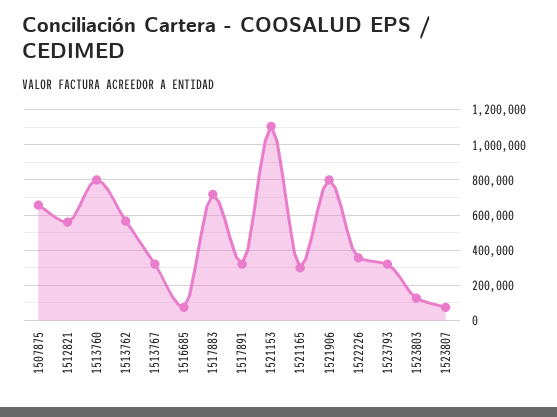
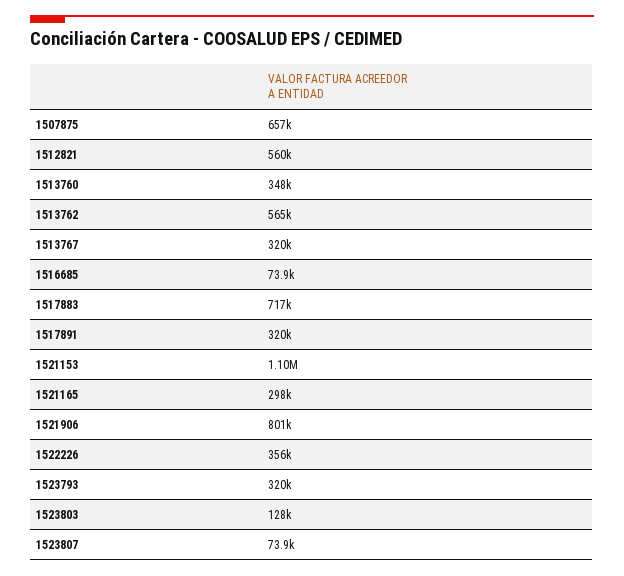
  {
    "1507875": 657000,
    "1512821": 560000,
-   "1513760": 800000,
+   "1513760": 348000,
    "1513762": 565000,
    "1513767": 320000,
    "1516685": 73900,
    "1517883": 717000,
    "1517891": 320000,
    "1521153": 1100000,
    "1521165": 298000,
    "1521906": 801000,
    "1522226": 356000,
    "1523793": 320000,
    "1523803": 128000,
    "1523807": 73900
  }

